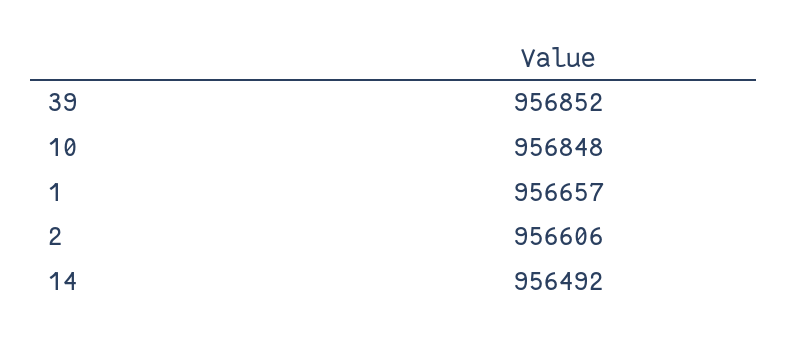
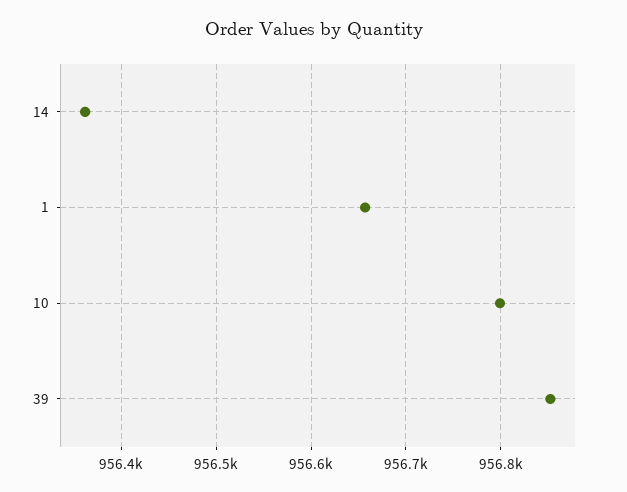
  {
    "39": 956852,
-   "10": 956848,
+   "10": 956800,
    "1": 956657,
-   "2": 956606,
-   "14": 956492
+   "14": 956360
  }

